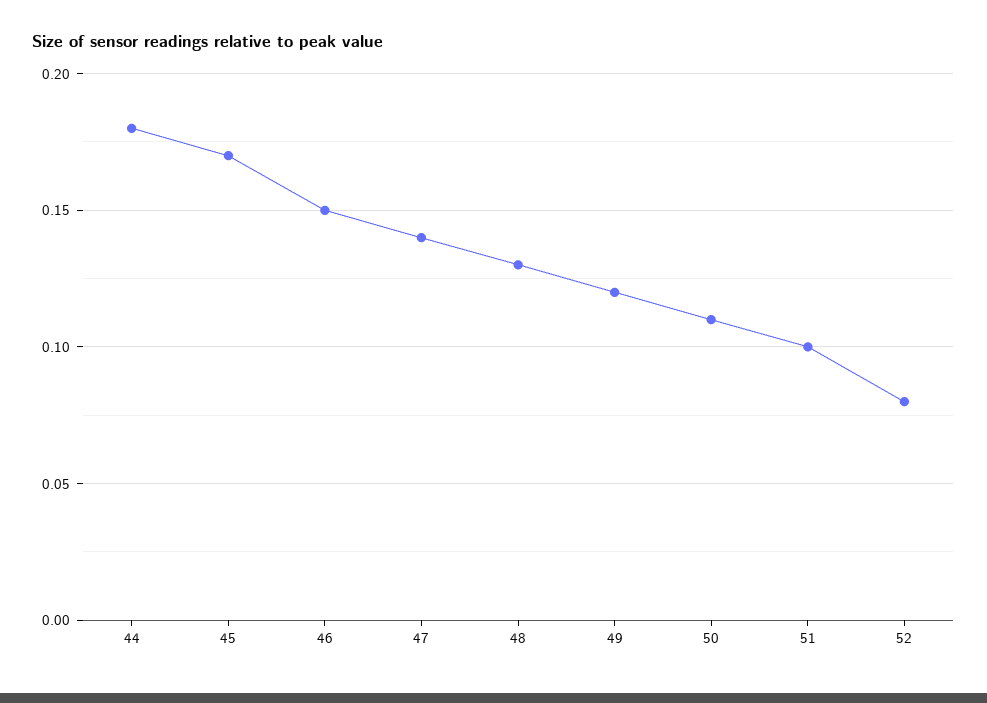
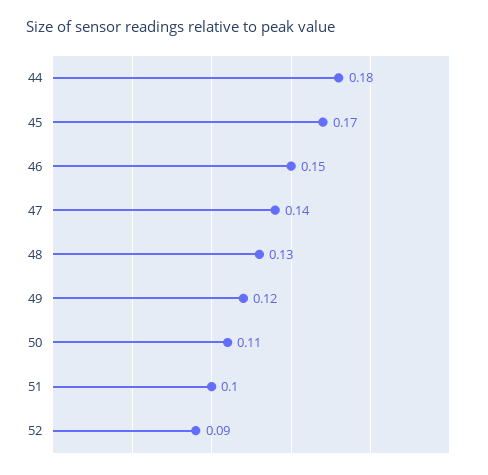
  {
    "44": 0.18,
    "45": 0.17,
    "46": 0.15,
    "47": 0.14,
    "48": 0.13,
    "49": 0.12,
    "50": 0.11,
    "51": 0.1,
-   "52": 0.08
+   "52": 0.09
  }

